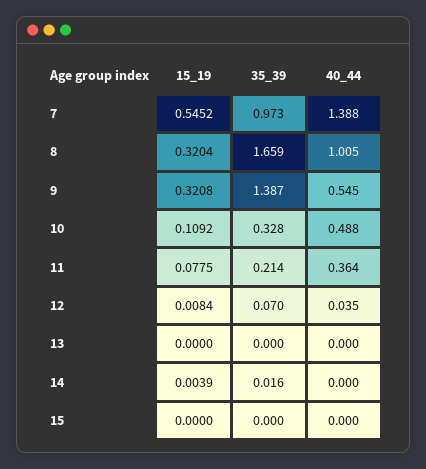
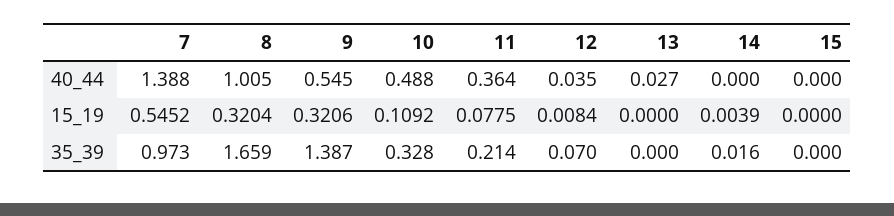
  {
    "15_19": {
      "7": 0.5452,
      "8": 0.3204,
-     "9": 0.3208,
+     "9": 0.3206,
      "10": 0.1092,
      "11": 0.0775,
      "12": 0.0084,
      "13": 0,
      "14": 0.0039,
      "15": 0
    },
    "35_39": {
      "7": 0.973,
      "8": 1.659,
      "9": 1.387,
      "10": 0.328,
      "11": 0.214,
      "12": 0.07,
      "13": 0,
      "14": 0.016,
      "15": 0
    },
    "40_44": {
      "7": 1.388,
      "8": 1.005,
      "9": 0.545,
      "10": 0.488,
      "11": 0.364,
      "12": 0.035,
-     "13": 0,
+     "13": 0.027,
      "14": 0,
      "15": 0
    }
  }

